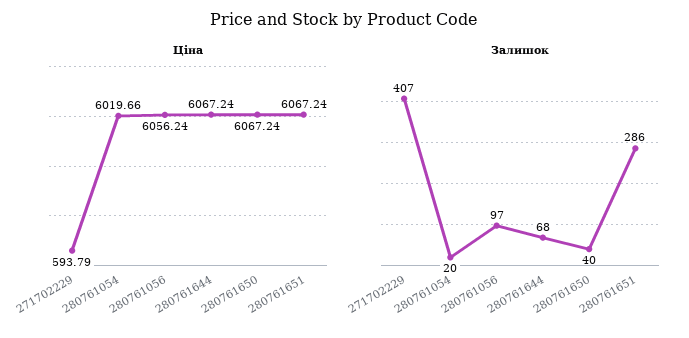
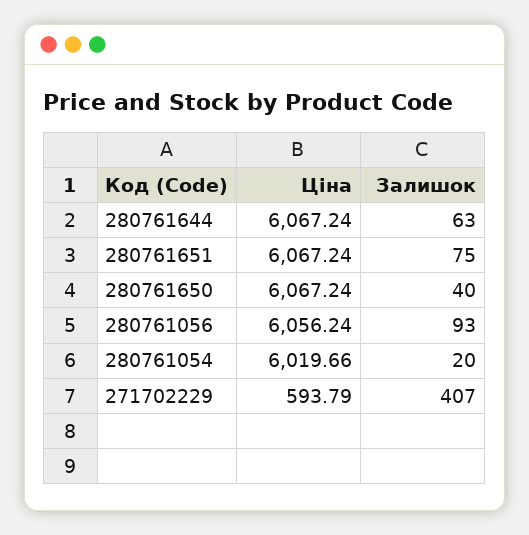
  {
    "Ціна": {
      "271702229": 593.79,
      "280761054": 6019.66,
      "280761056": 6056.24,
      "280761644": 6067.24,
      "280761650": 6067.24,
      "280761651": 6067.24
    },
    "Залишок": {
      "271702229": 407,
      "280761054": 20,
-     "280761056": 97,
+     "280761056": 93,
-     "280761644": 68,
+     "280761644": 63,
      "280761650": 40,
-     "280761651": 286
+     "280761651": 75
    }
  }

